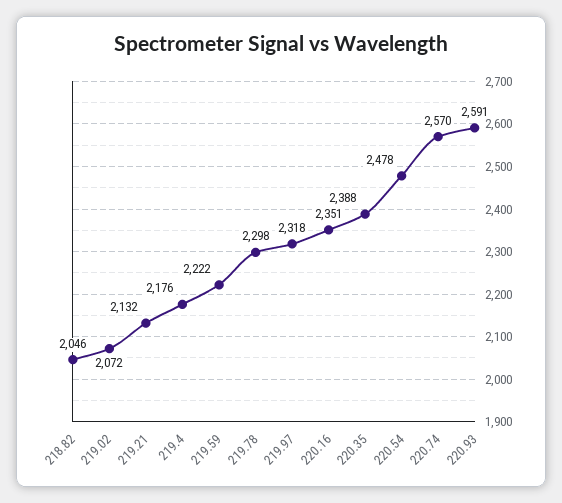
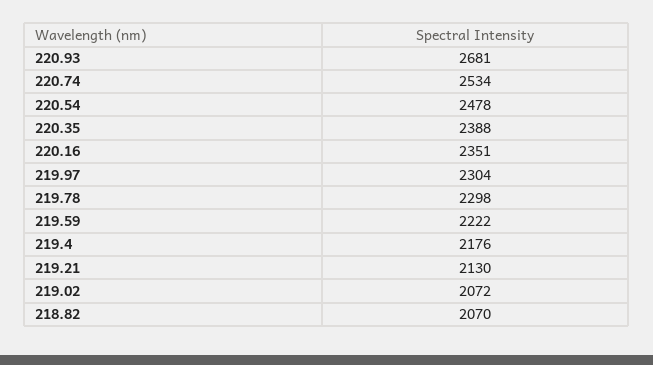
  {
-   "218.82": 2046,
+   "218.82": 2070,
    "219.02": 2072,
-   "219.21": 2132,
+   "219.21": 2130,
    "219.4": 2176,
    "219.59": 2222,
    "219.78": 2298,
-   "219.97": 2318,
+   "219.97": 2304,
    "220.16": 2351,
    "220.35": 2388,
    "220.54": 2478,
-   "220.74": 2570,
+   "220.74": 2534,
-   "220.93": 2591
+   "220.93": 2681
  }

